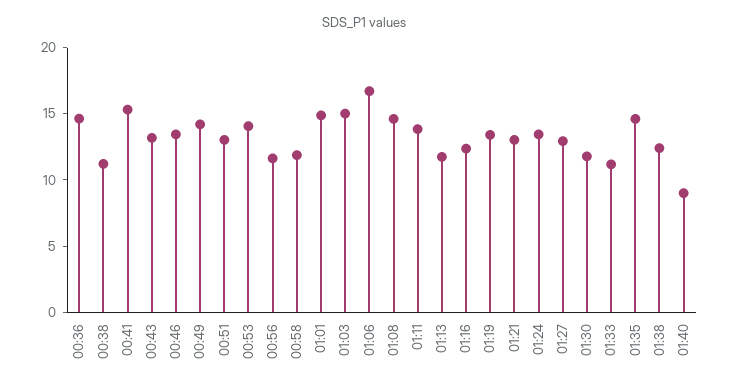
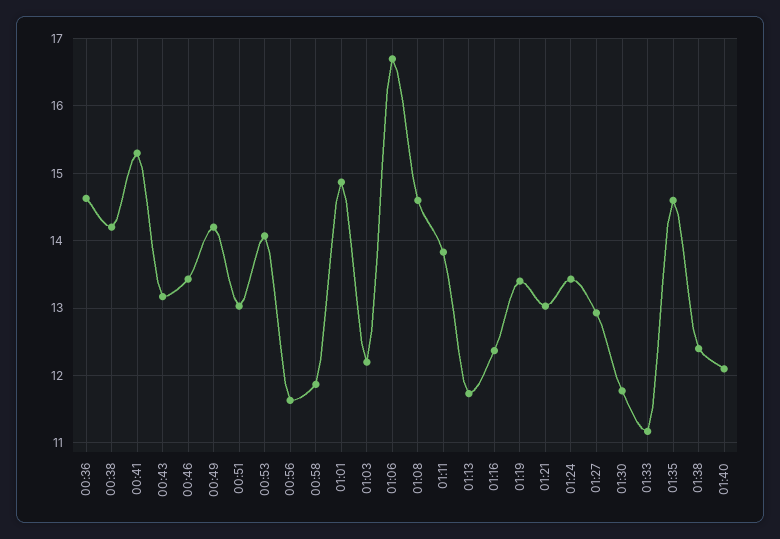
  {
    "00:36": 14.6,
-   "00:38": 11,
+   "00:38": 14.2,
    "00:41": 15.3,
    "00:43": 13.2,
    "00:46": 13.4,
    "00:49": 14.2,
    "00:51": 13,
    "00:53": 14.1,
    "00:56": 11.6,
    "00:58": 11.9,
    "01:01": 14.9,
-   "01:03": 15,
+   "01:03": 12.2,
    "01:06": 16.7,
    "01:08": 14.6,
    "01:11": 13.8,
    "01:13": 11.7,
    "01:16": 12.4,
    "01:19": 13.4,
    "01:21": 13,
    "01:24": 13.4,
    "01:27": 12.9,
    "01:30": 11.8,
    "01:33": 11.2,
    "01:35": 14.6,
    "01:38": 12.4,
-   "01:40": 9
+   "01:40": 12.1
  }

